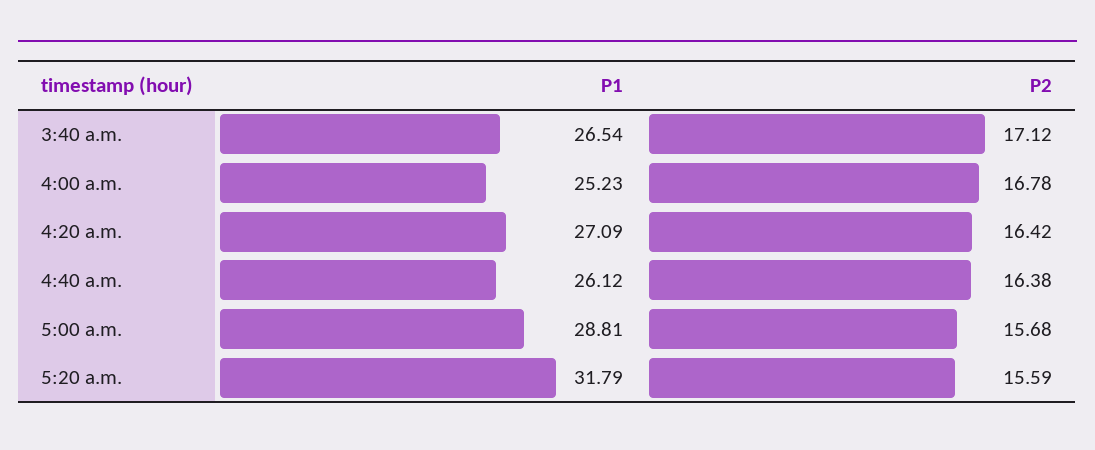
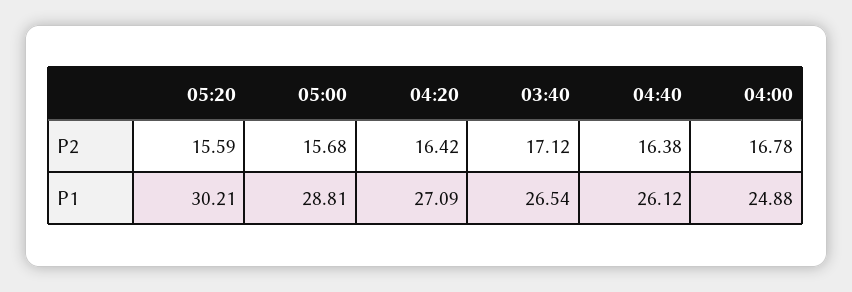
  {
    "P1": {
      "3:40 a.m.": 26.54,
-     "4:00 a.m.": 25.23,
+     "4:00 a.m.": 24.88,
      "4:20 a.m.": 27.09,
      "4:40 a.m.": 26.12,
      "5:00 a.m.": 28.81,
-     "5:20 a.m.": 31.79
+     "5:20 a.m.": 30.21
    },
    "P2": {
      "3:40 a.m.": 17.12,
      "4:00 a.m.": 16.78,
      "4:20 a.m.": 16.42,
      "4:40 a.m.": 16.38,
      "5:00 a.m.": 15.68,
      "5:20 a.m.": 15.59
    }
  }

